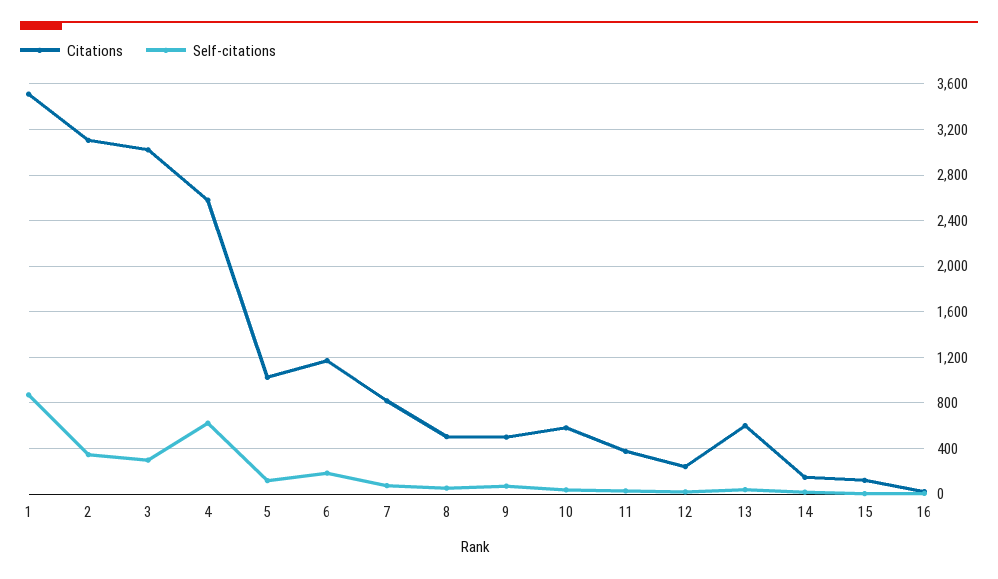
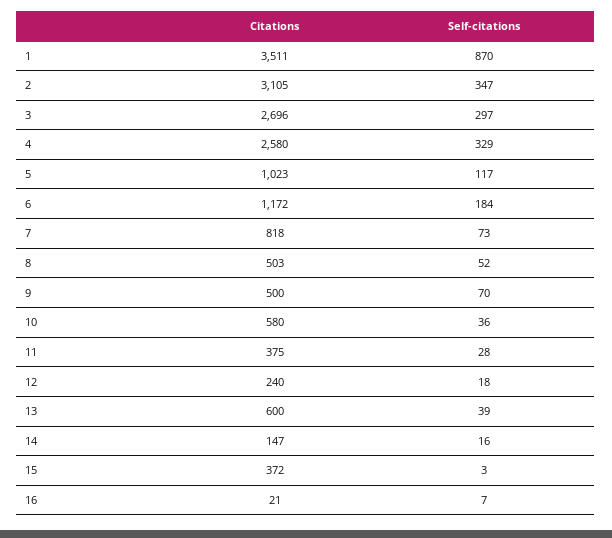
  {
    "Citations": {
      "1": 3511,
      "2": 3105,
-     "3": 3000,
+     "3": 2696,
      "4": 2580,
      "5": 1023,
      "6": 1172,
      "7": 818,
      "8": 503,
      "9": 500,
      "10": 580,
      "11": 375,
      "12": 240,
      "13": 600,
      "14": 147,
-     "15": 100,
+     "15": 372,
      "16": 21
    },
    "Self-citations": {
      "1": 870,
      "2": 347,
      "3": 297,
-     "4": 600,
+     "4": 329,
      "5": 117,
      "6": 184,
      "7": 73,
      "8": 52,
      "9": 70,
      "10": 36,
      "11": 28,
      "12": 18,
      "13": 39,
      "14": 16,
      "15": 3,
      "16": 7
    }
  }

